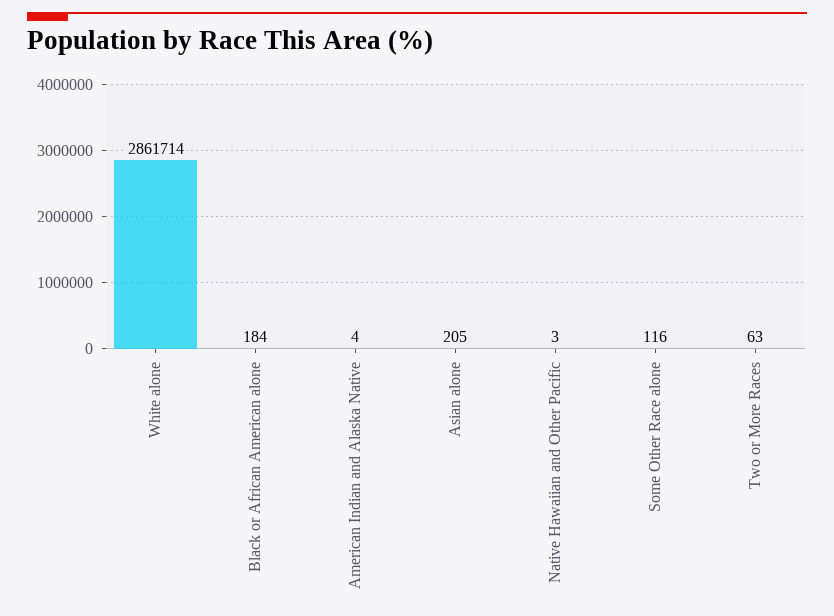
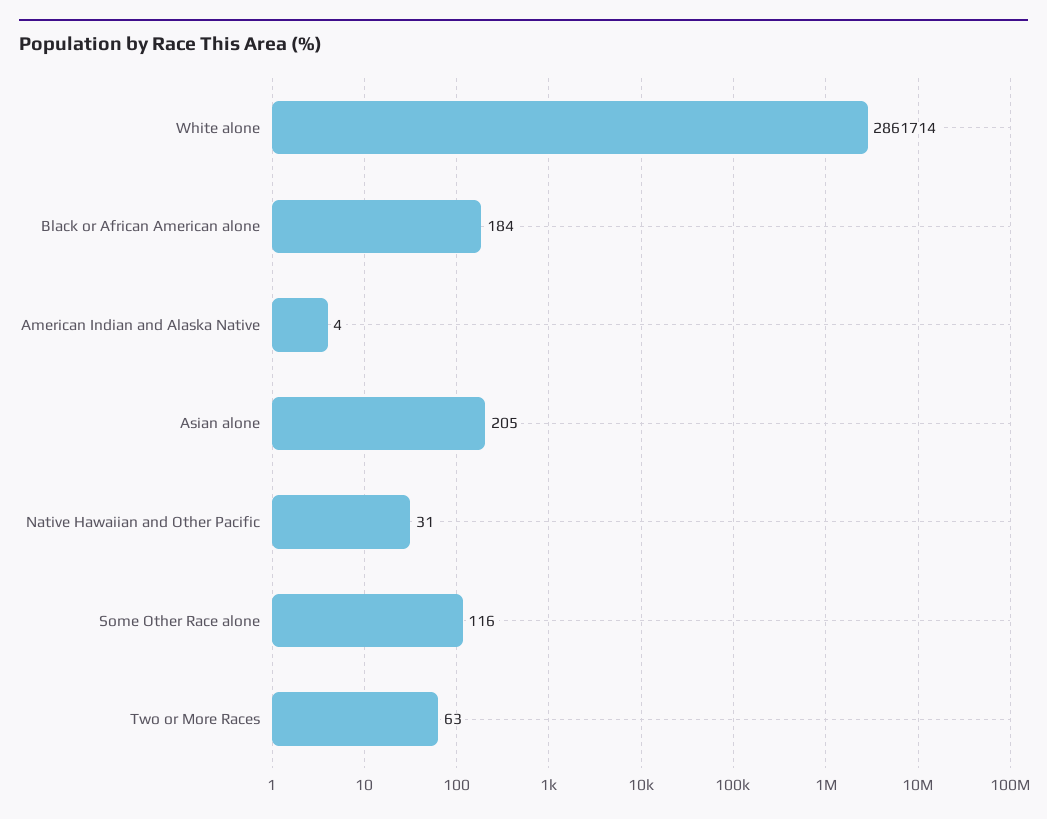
  {
    "White alone": 2861714,
    "Black or African American alone": 184,
    "American Indian and Alaska Native": 4,
    "Asian alone": 205,
-   "Native Hawaiian and Other Pacific": 3,
+   "Native Hawaiian and Other Pacific": 31,
    "Some Other Race alone": 116,
    "Two or More Races": 63
  }

